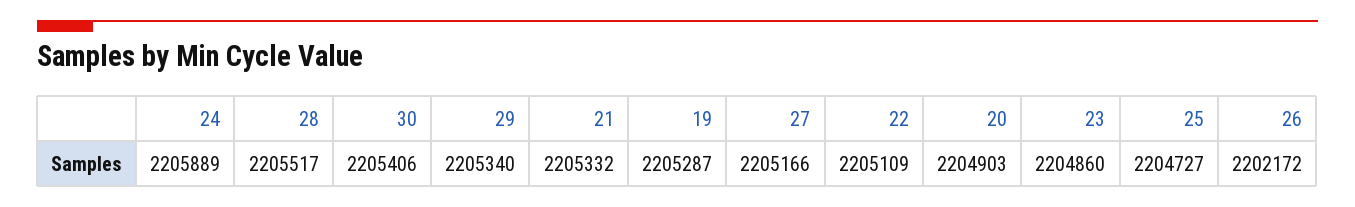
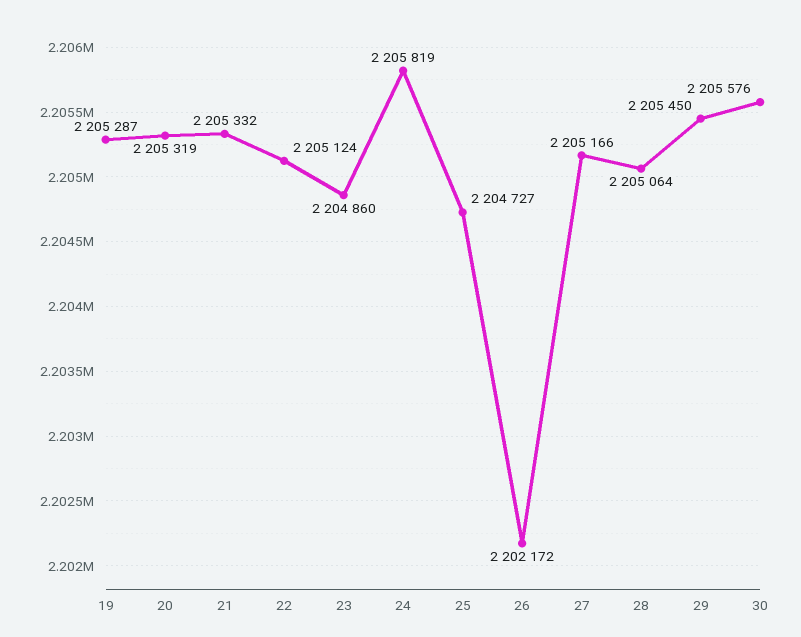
  {
-   "24": 2205889,
+   "24": 2205819,
-   "28": 2205517,
+   "28": 2205064,
-   "30": 2205406,
+   "30": 2205576,
-   "29": 2205340,
+   "29": 2205450,
    "21": 2205332,
    "19": 2205287,
    "27": 2205166,
-   "22": 2205109,
+   "22": 2205124,
-   "20": 2204903,
+   "20": 2205319,
    "23": 2204860,
    "25": 2204727,
    "26": 2202172
  }

